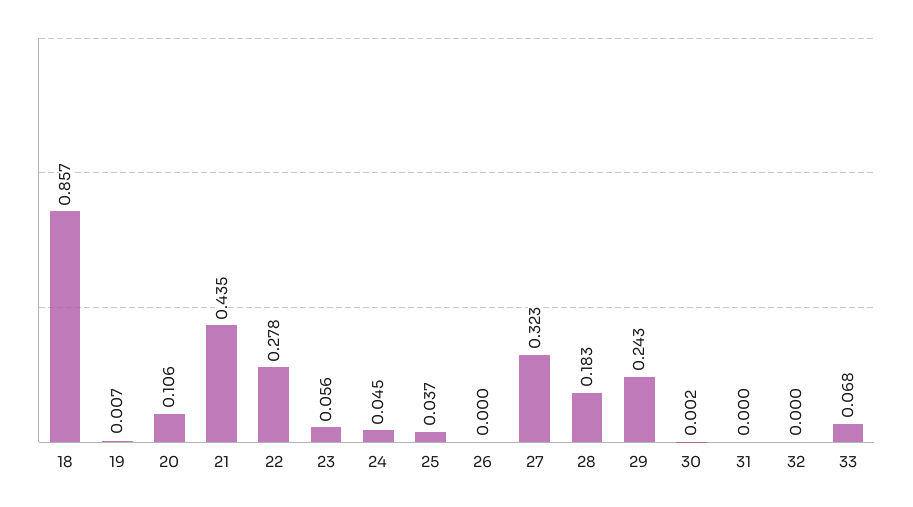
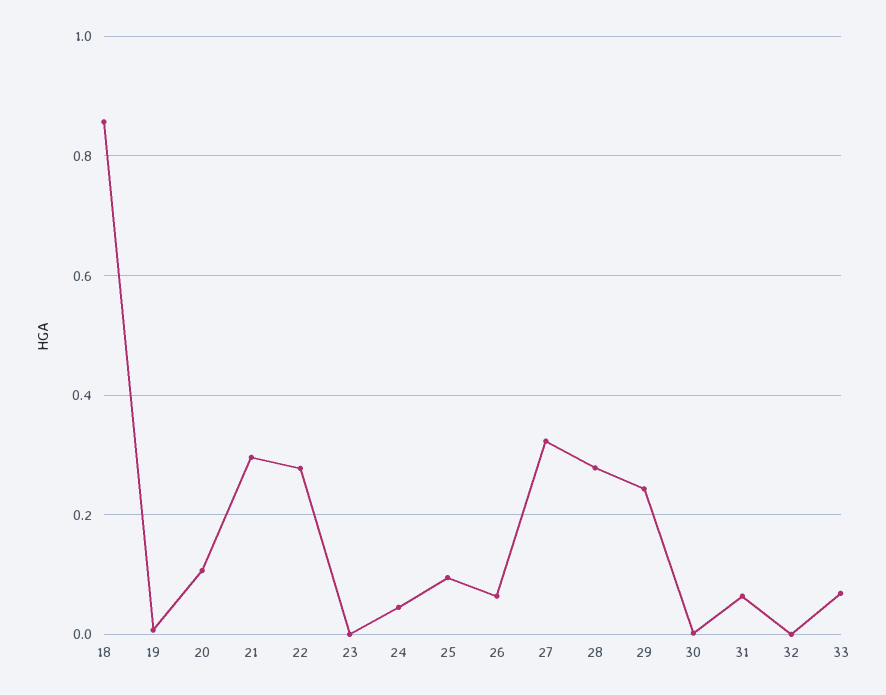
  {
    "18": 0.857,
    "19": 0.007,
    "20": 0.106,
-   "21": 0.435,
+   "21": 0.3,
    "22": 0.278,
-   "23": 0.056,
+   "23": 0,
    "24": 0.045,
-   "25": 0.037,
+   "25": 0.1,
-   "26": 0,
+   "26": 0.06,
    "27": 0.323,
-   "28": 0.183,
+   "28": 0.28,
    "29": 0.243,
    "30": 0.002,
-   "31": 0,
+   "31": 0.06,
    "32": 0,
    "33": 0.068
  }

